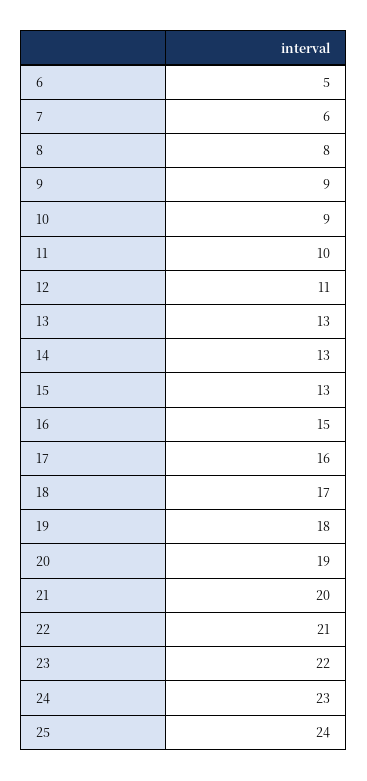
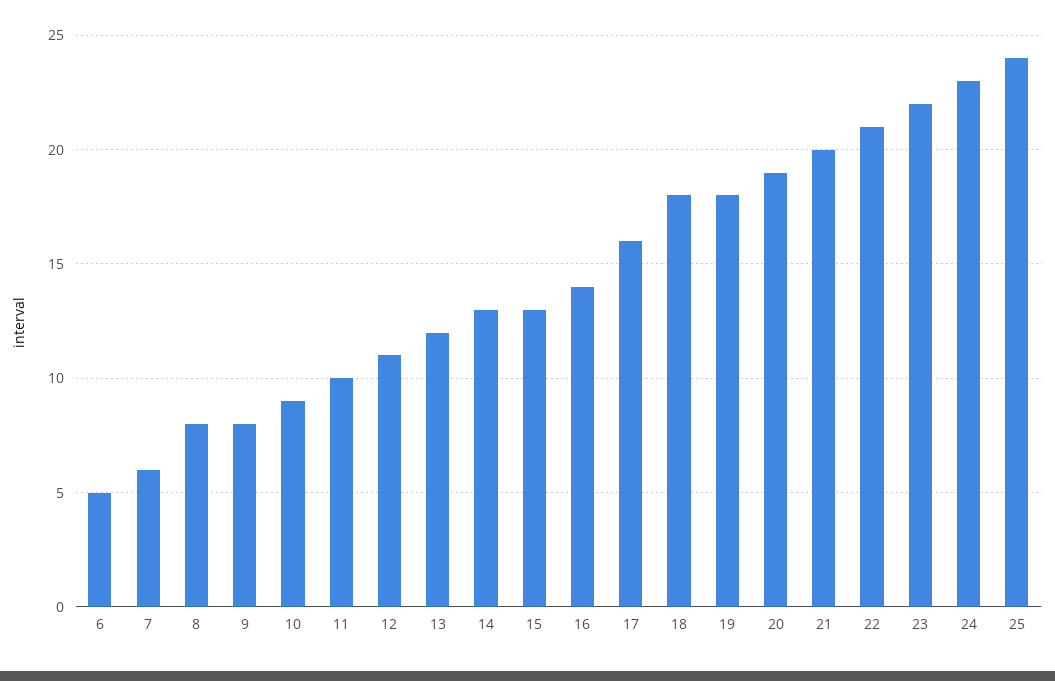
  {
    "6": 5,
    "7": 6,
    "8": 8,
-   "9": 9,
+   "9": 8,
    "10": 9,
    "11": 10,
    "12": 11,
-   "13": 13,
+   "13": 12,
    "14": 13,
    "15": 13,
-   "16": 15,
+   "16": 14,
    "17": 16,
-   "18": 17,
+   "18": 18,
    "19": 18,
    "20": 19,
    "21": 20,
    "22": 21,
    "23": 22,
    "24": 23,
    "25": 24
  }

